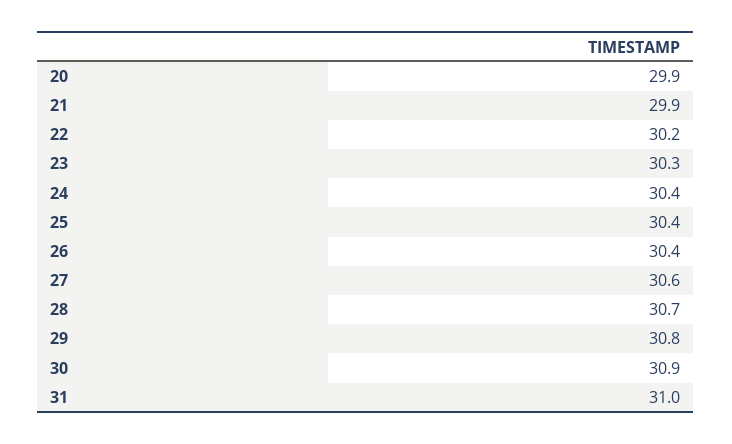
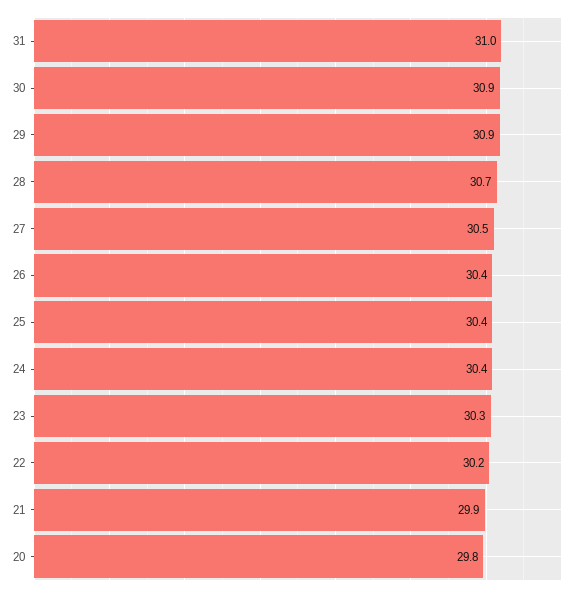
  {
-   "20": 29.9,
+   "20": 29.8,
    "21": 29.9,
    "22": 30.2,
    "23": 30.3,
    "24": 30.4,
    "25": 30.4,
    "26": 30.4,
-   "27": 30.6,
+   "27": 30.5,
    "28": 30.7,
-   "29": 30.8,
+   "29": 30.9,
    "30": 30.9,
    "31": 31
  }

